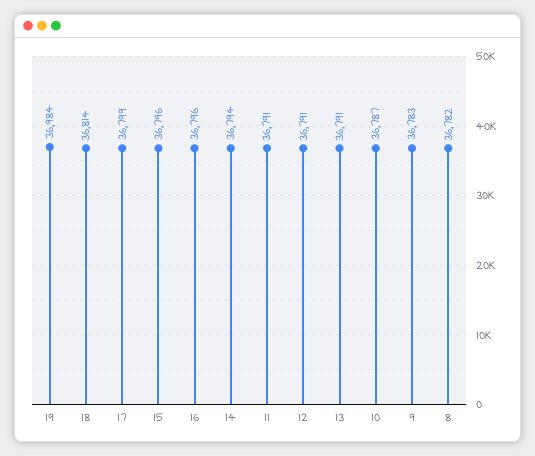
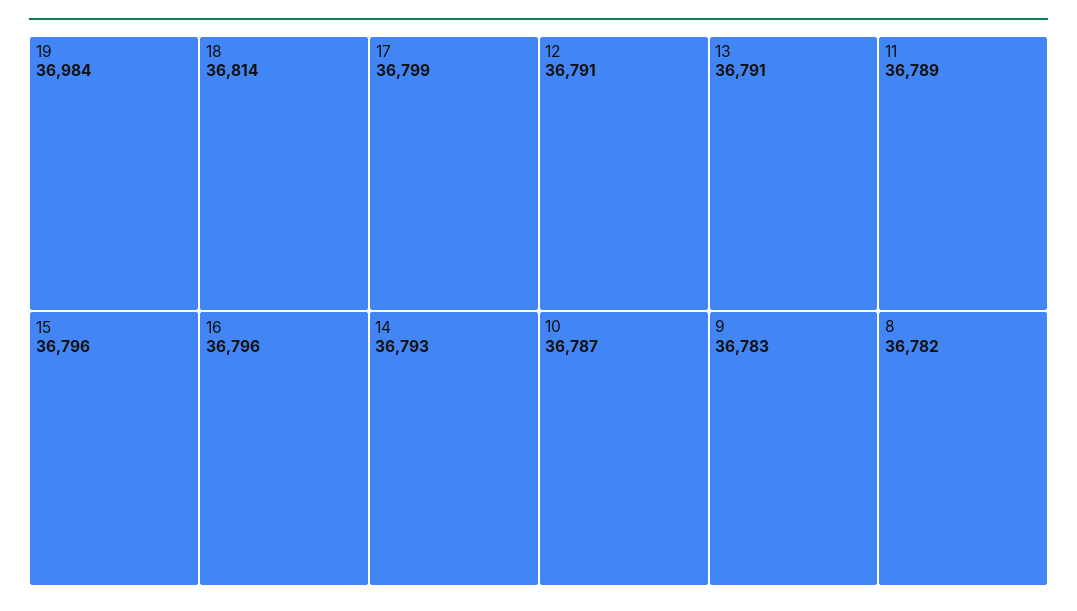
  {
    "19": 36984,
    "18": 36814,
    "17": 36799,
    "15": 36796,
    "16": 36796,
-   "14": 36794,
+   "14": 36793,
-   "11": 36791,
+   "11": 36789,
    "12": 36791,
    "13": 36791,
    "10": 36787,
    "9": 36783,
    "8": 36782
  }

